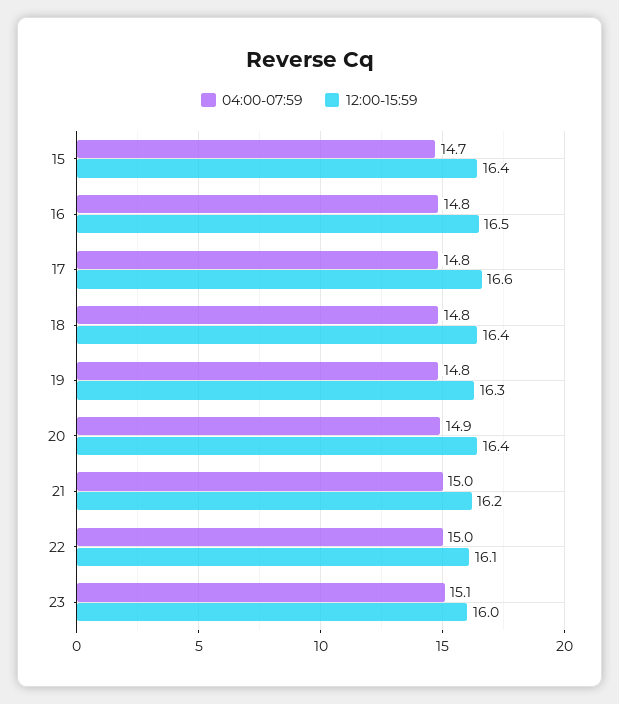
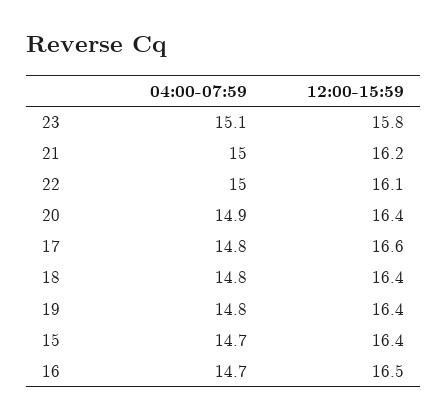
  {
    "04:00-07:59": {
      "15": 14.7,
-     "16": 14.8,
+     "16": 14.7,
      "17": 14.8,
      "18": 14.8,
      "19": 14.8,
      "20": 14.9,
      "21": 15,
      "22": 15,
      "23": 15.1
    },
    "12:00-15:59": {
      "15": 16.4,
      "16": 16.5,
      "17": 16.6,
      "18": 16.4,
-     "19": 16.3,
+     "19": 16.4,
      "20": 16.4,
      "21": 16.2,
      "22": 16.1,
-     "23": 16
+     "23": 15.8
    }
  }

